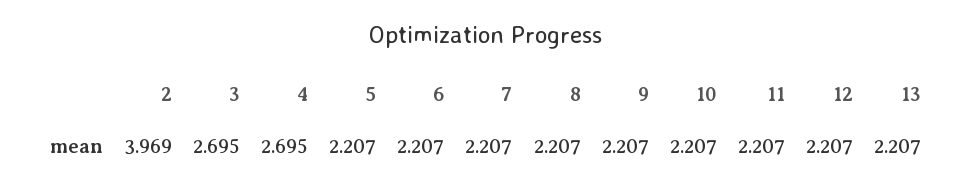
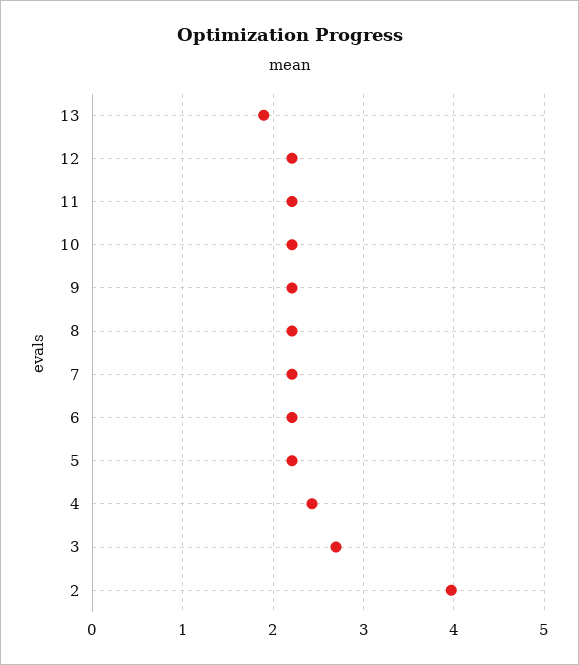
  {
    "2": 3.969,
    "3": 2.695,
-   "4": 2.695,
+   "4": 2.4,
    "5": 2.207,
    "6": 2.207,
    "7": 2.207,
    "8": 2.207,
    "9": 2.207,
    "10": 2.207,
    "11": 2.207,
    "12": 2.207,
-   "13": 2.207
+   "13": 1.9
  }

